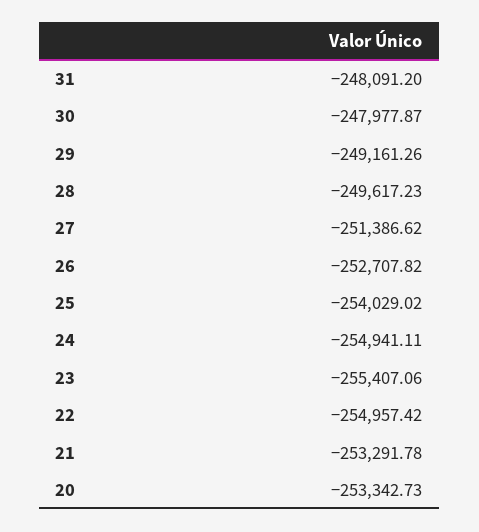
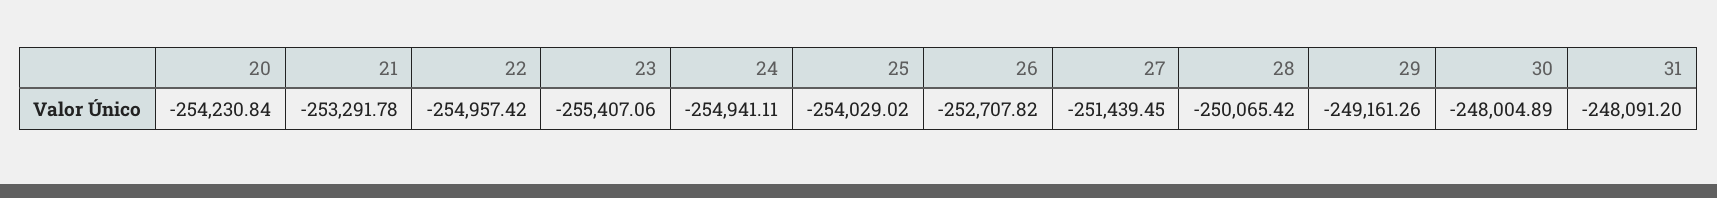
  {
    "31": -248091.2,
-   "30": -247977.87,
+   "30": -248004.89,
    "29": -249161.26,
-   "28": -249617.23,
+   "28": -250065.42,
-   "27": -251386.62,
+   "27": -251439.45,
    "26": -252707.82,
    "25": -254029.02,
    "24": -254941.11,
    "23": -255407.06,
    "22": -254957.42,
    "21": -253291.78,
-   "20": -253342.73
+   "20": -254230.84
  }

